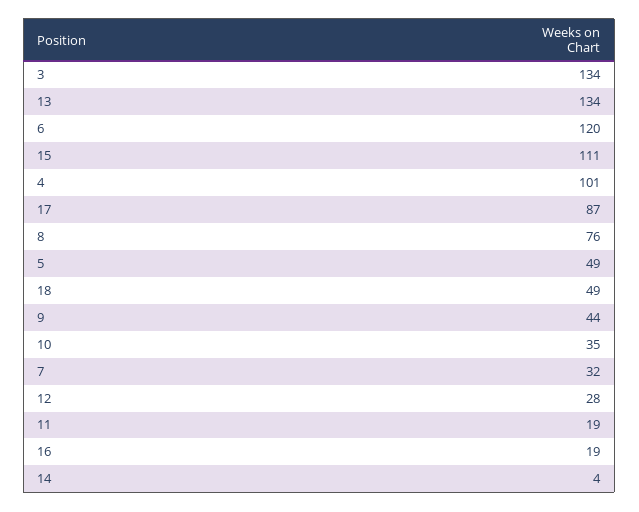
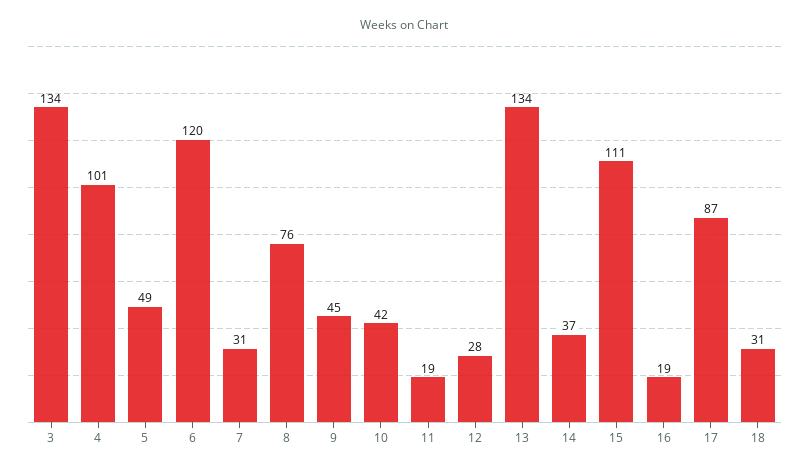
  {
    "3": 134,
    "13": 134,
    "6": 120,
    "15": 111,
    "4": 101,
    "17": 87,
    "8": 76,
    "5": 49,
-   "18": 49,
+   "18": 31,
-   "9": 44,
+   "9": 45,
-   "10": 35,
+   "10": 42,
-   "7": 32,
+   "7": 31,
    "12": 28,
    "11": 19,
    "16": 19,
-   "14": 4
+   "14": 37
  }

